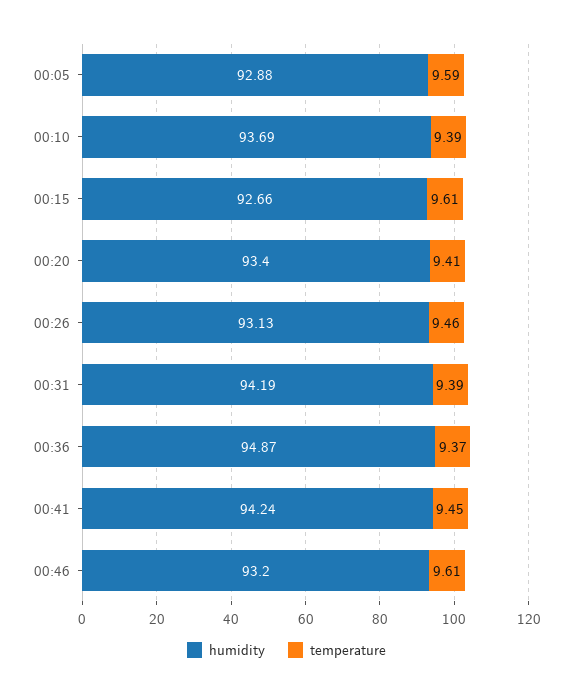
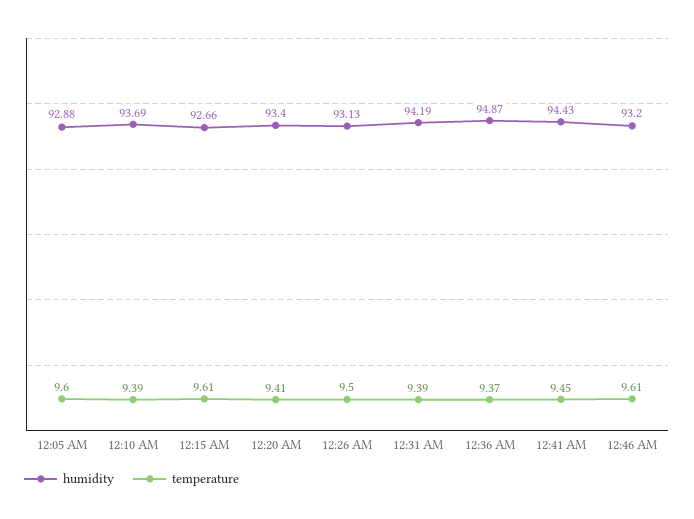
  {
    "humidity": {
      "00:05": 92.88,
      "00:10": 93.69,
      "00:15": 92.66,
      "00:20": 93.4,
      "00:26": 93.13,
      "00:31": 94.19,
      "00:36": 94.87,
-     "00:41": 94.24,
+     "00:41": 94.43,
      "00:46": 93.2
    },
    "temperature": {
-     "00:05": 9.59,
+     "00:05": 9.6,
      "00:10": 9.39,
      "00:15": 9.61,
      "00:20": 9.41,
-     "00:26": 9.46,
+     "00:26": 9.5,
      "00:31": 9.39,
      "00:36": 9.37,
      "00:41": 9.45,
      "00:46": 9.61
    }
  }

